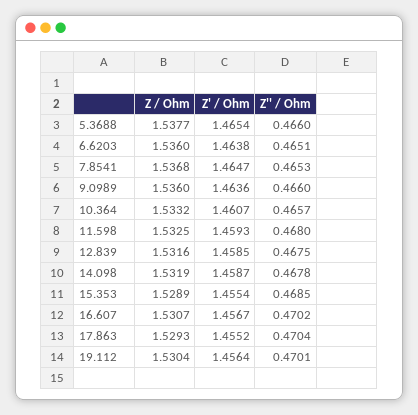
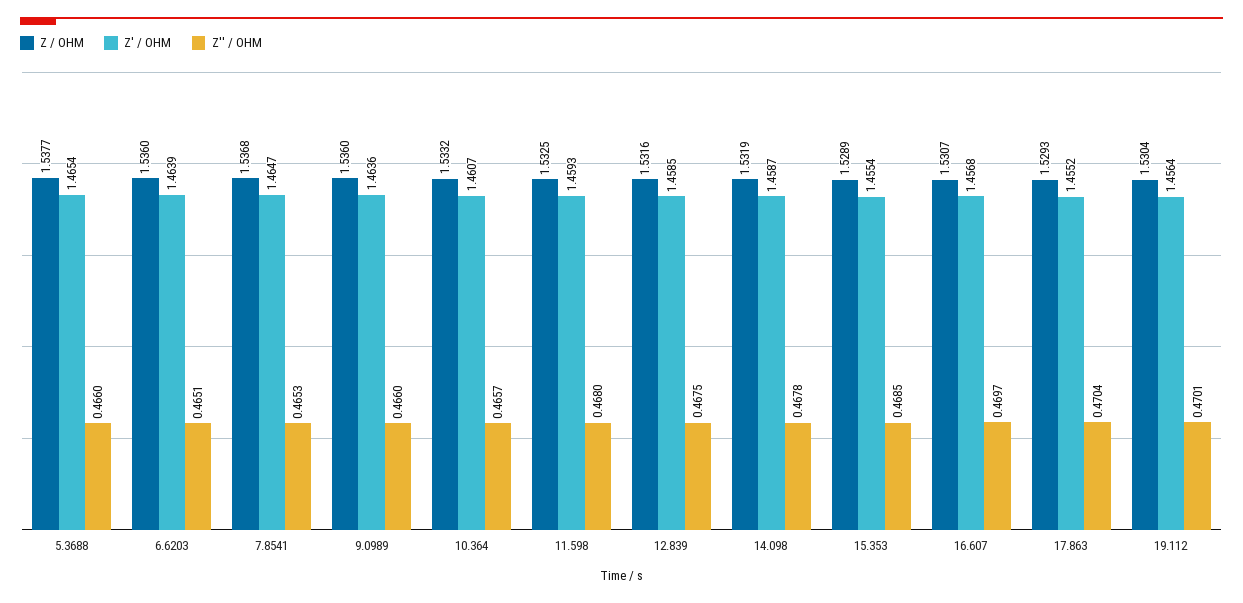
  {
    "Z / Ohm": {
      "5.3688": 1.5377,
      "6.6203": 1.536,
      "7.8541": 1.5368,
      "9.0989": 1.536,
      "10.364": 1.5332,
      "11.598": 1.5325,
      "12.839": 1.5316,
      "14.098": 1.5319,
      "15.353": 1.5289,
      "16.607": 1.5307,
      "17.863": 1.5293,
      "19.112": 1.5304
    },
    "Z' / Ohm": {
      "5.3688": 1.4654,
-     "6.6203": 1.4638,
+     "6.6203": 1.4639,
      "7.8541": 1.4647,
      "9.0989": 1.4636,
      "10.364": 1.4607,
      "11.598": 1.4593,
      "12.839": 1.4585,
      "14.098": 1.4587,
      "15.353": 1.4554,
-     "16.607": 1.4567,
+     "16.607": 1.4568,
      "17.863": 1.4552,
      "19.112": 1.4564
    },
    "Z'' / Ohm": {
      "5.3688": 0.466,
      "6.6203": 0.4651,
      "7.8541": 0.4653,
      "9.0989": 0.466,
      "10.364": 0.4657,
      "11.598": 0.468,
      "12.839": 0.4675,
      "14.098": 0.4678,
      "15.353": 0.4685,
-     "16.607": 0.4702,
+     "16.607": 0.4697,
      "17.863": 0.4704,
      "19.112": 0.4701
    }
  }

